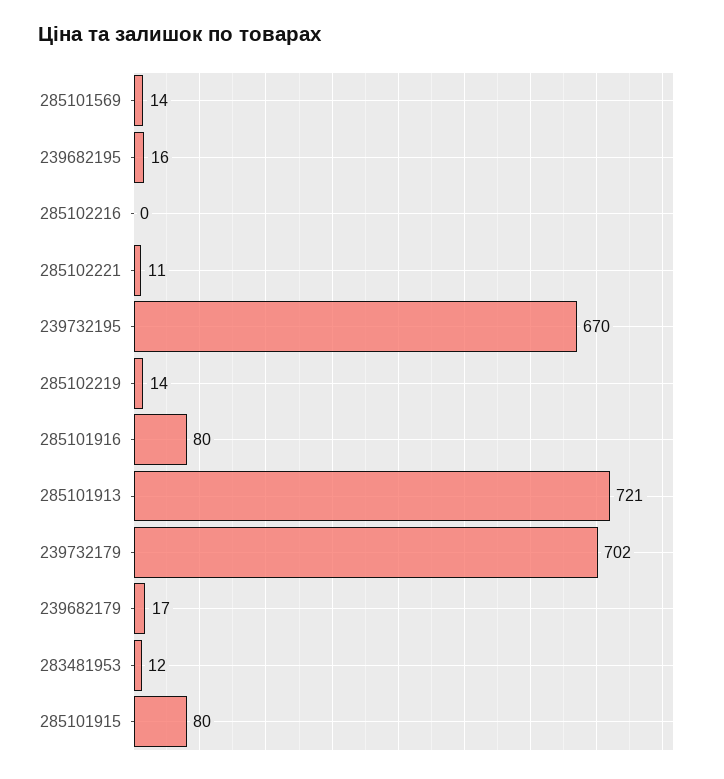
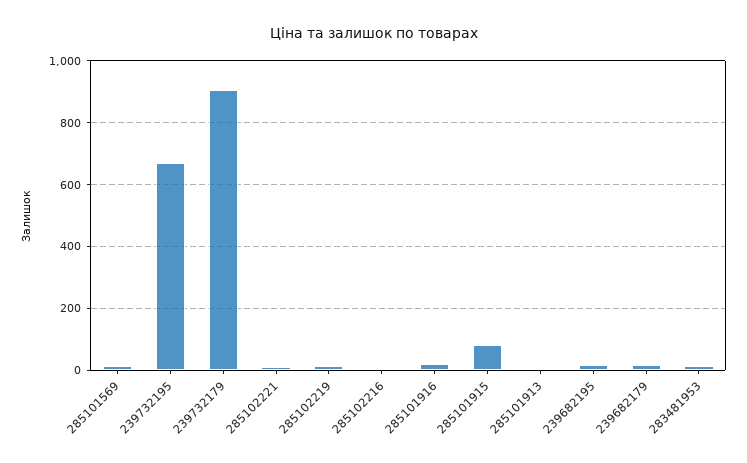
  {
    "285101569": 14,
    "239682195": 16,
    "285102216": 0,
    "285102221": 11,
    "239732195": 670,
    "285102219": 14,
-   "285101916": 80,
+   "285101916": 20,
-   "285101913": 721,
+   "285101913": 0,
-   "239732179": 702,
+   "239732179": 900,
    "239682179": 17,
    "283481953": 12,
    "285101915": 80
  }

